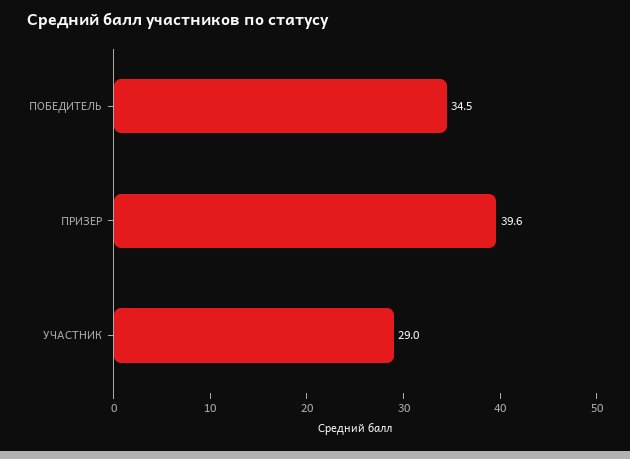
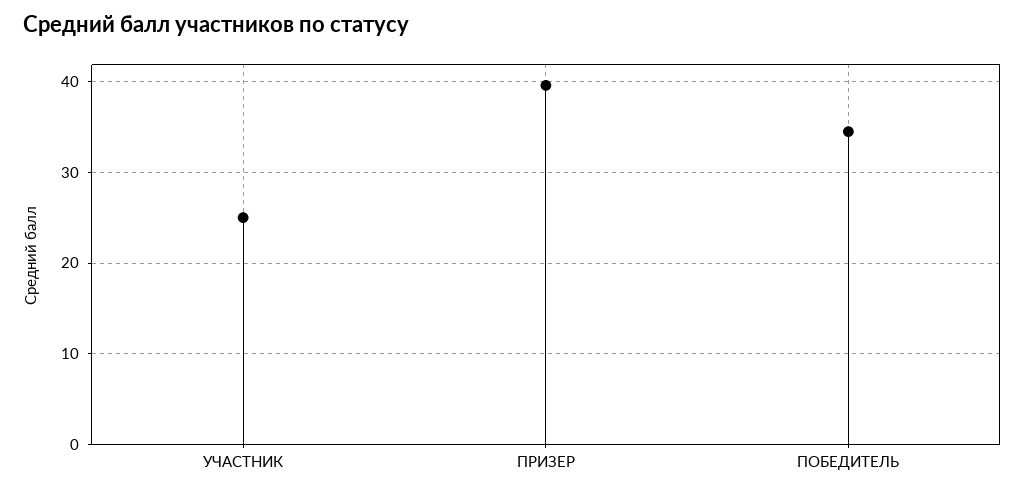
  {
    "ПОБЕДИТЕЛЬ": 34.5,
    "ПРИЗЕР": 39.6,
-   "УЧАСТНИК": 29
+   "УЧАСТНИК": 25
  }

